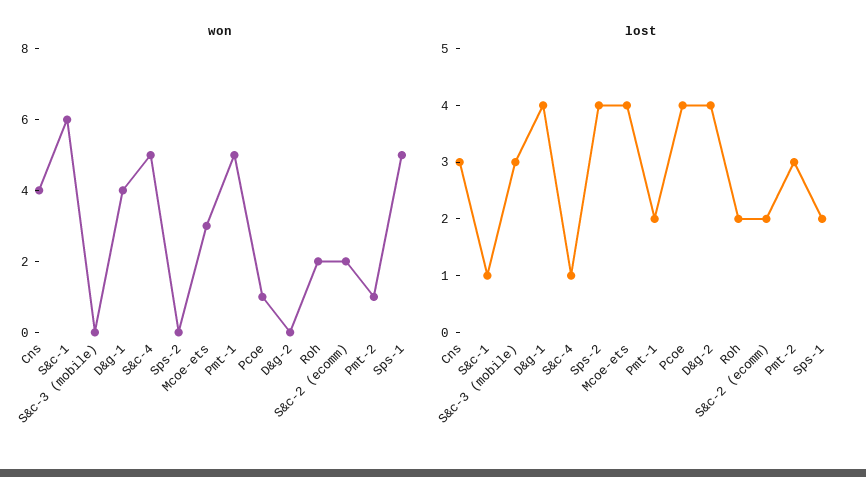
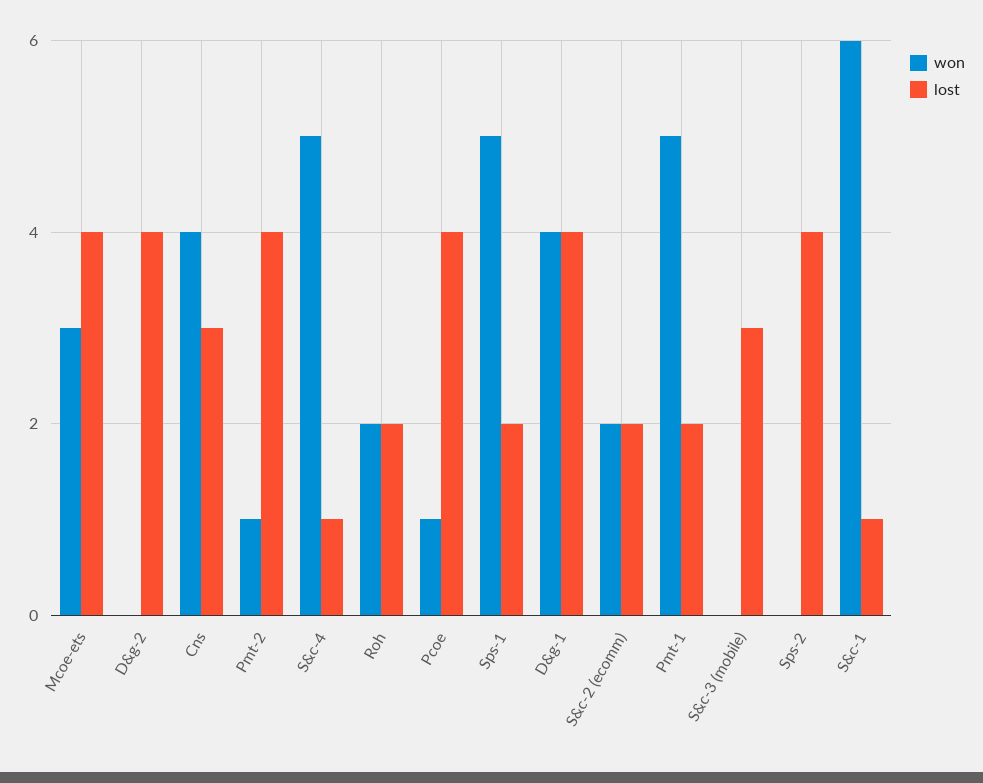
  {
    "won": {
      "Cns": 4,
      "S&c-1": 6,
      "S&c-3 (mobile)": 0,
      "D&g-1": 4,
      "S&c-4": 5,
      "Sps-2": 0,
      "Mcoe-ets": 3,
      "Pmt-1": 5,
      "Pcoe": 1,
      "D&g-2": 0,
      "Roh": 2,
      "S&c-2 (ecomm)": 2,
      "Pmt-2": 1,
      "Sps-1": 5
    },
    "lost": {
      "Cns": 3,
      "S&c-1": 1,
      "S&c-3 (mobile)": 3,
      "D&g-1": 4,
      "S&c-4": 1,
      "Sps-2": 4,
      "Mcoe-ets": 4,
      "Pmt-1": 2,
      "Pcoe": 4,
      "D&g-2": 4,
      "Roh": 2,
      "S&c-2 (ecomm)": 2,
-     "Pmt-2": 3,
+     "Pmt-2": 4,
      "Sps-1": 2
    }
  }

